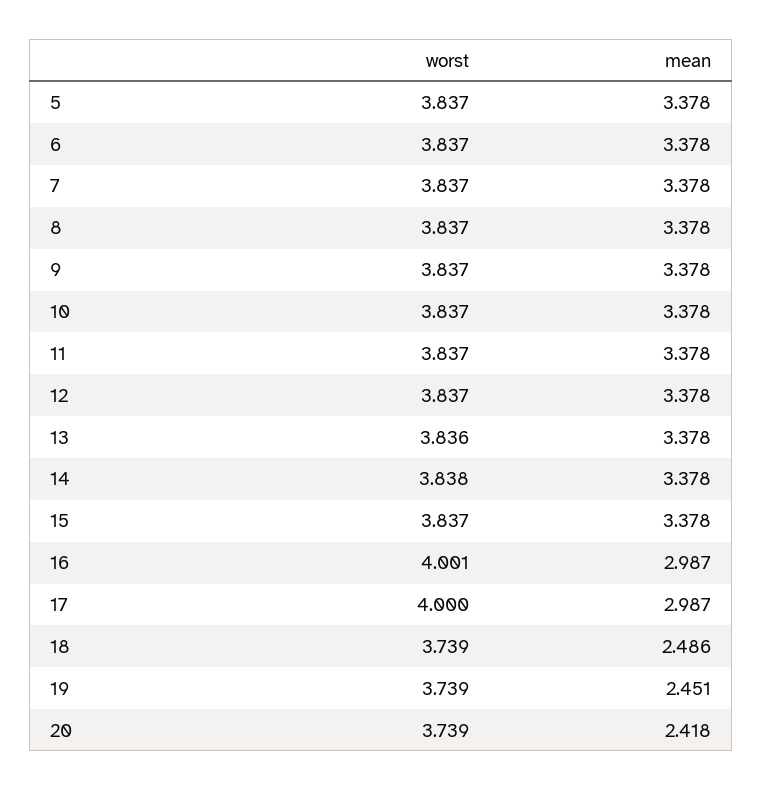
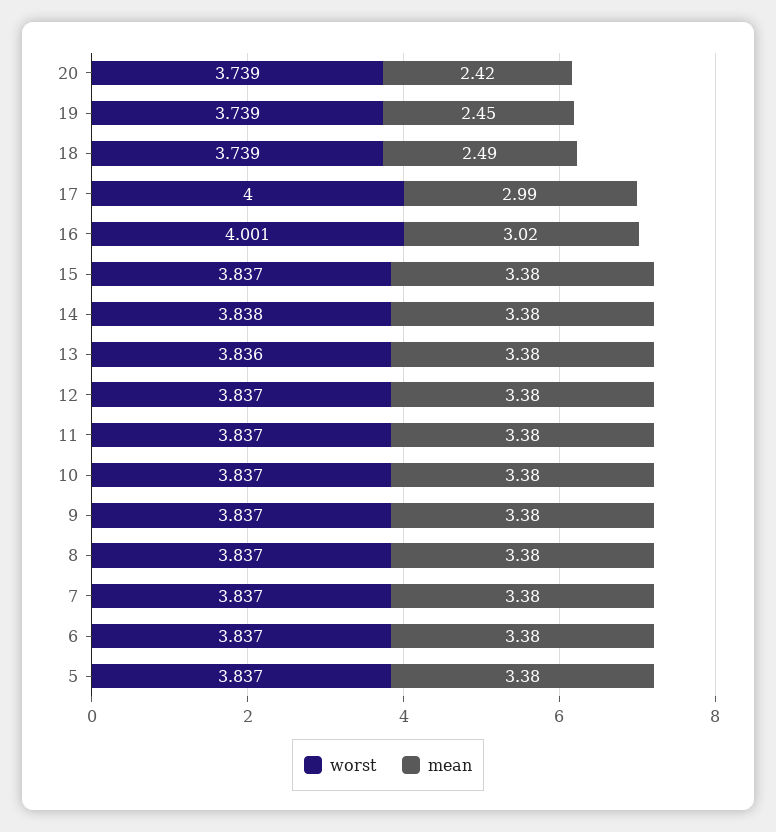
  {
    "worst": {
      "5": 3.837,
      "6": 3.837,
      "7": 3.837,
      "8": 3.837,
      "9": 3.837,
      "10": 3.837,
      "11": 3.837,
      "12": 3.837,
      "13": 3.836,
      "14": 3.838,
      "15": 3.837,
      "16": 4.001,
      "17": 4,
      "18": 3.739,
      "19": 3.739,
      "20": 3.739
    },
    "mean": {
      "5": 3.378,
      "6": 3.378,
      "7": 3.378,
      "8": 3.378,
      "9": 3.378,
      "10": 3.378,
      "11": 3.378,
      "12": 3.378,
      "13": 3.378,
      "14": 3.378,
      "15": 3.378,
-     "16": 2.987,
+     "16": 3.02,
      "17": 2.987,
      "18": 2.486,
      "19": 2.451,
      "20": 2.418
    }
  }

